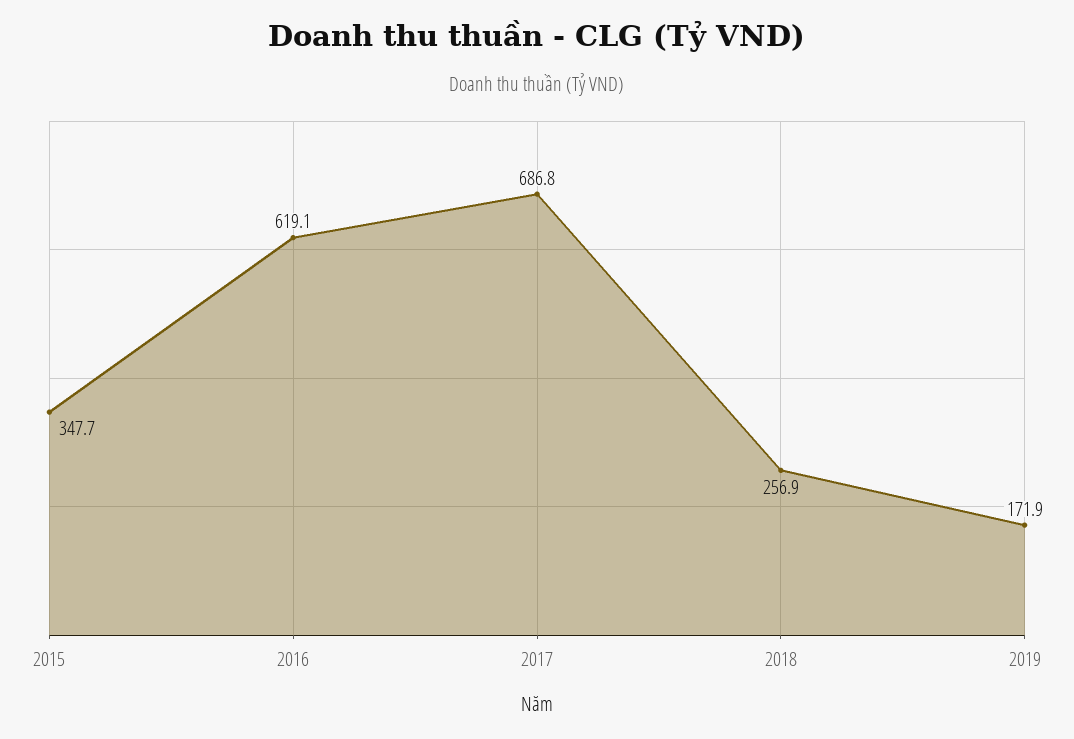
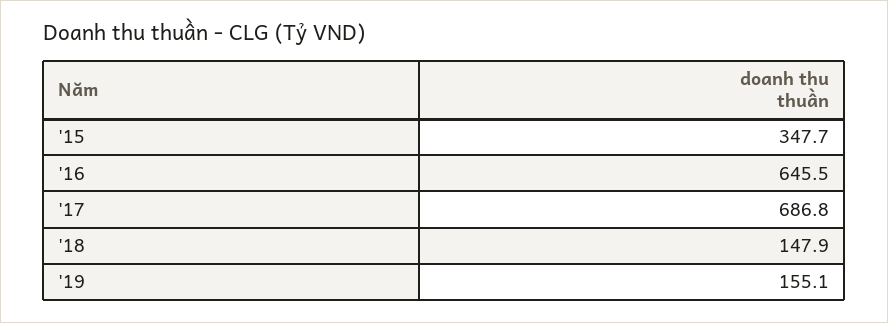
  {
    "2015": 347.7,
-   "2016": 619.1,
+   "2016": 645.5,
    "2017": 686.8,
-   "2018": 256.9,
+   "2018": 147.9,
-   "2019": 171.9
+   "2019": 155.1
  }

